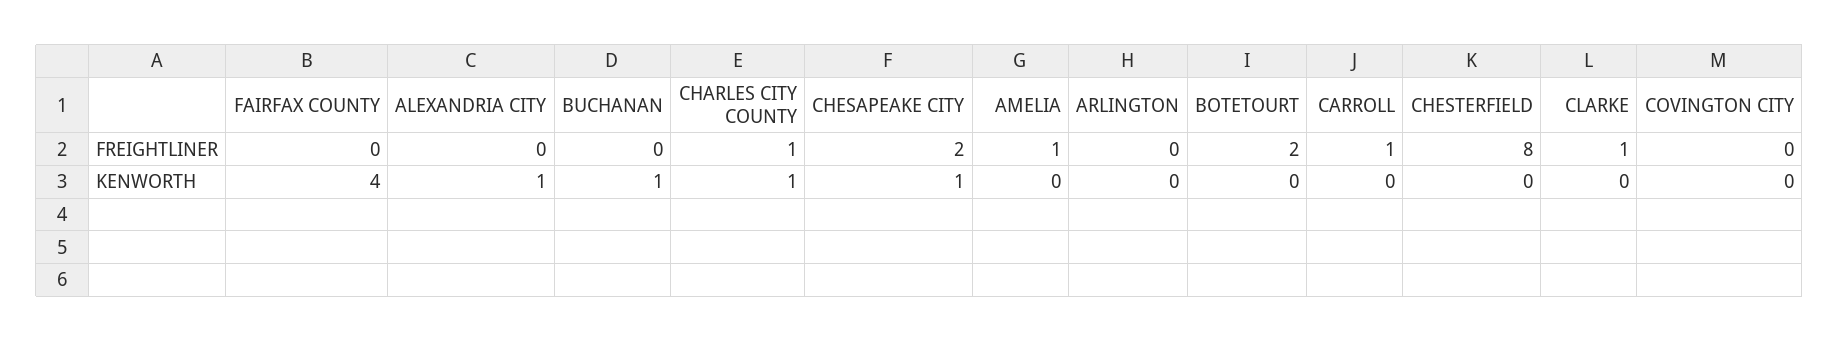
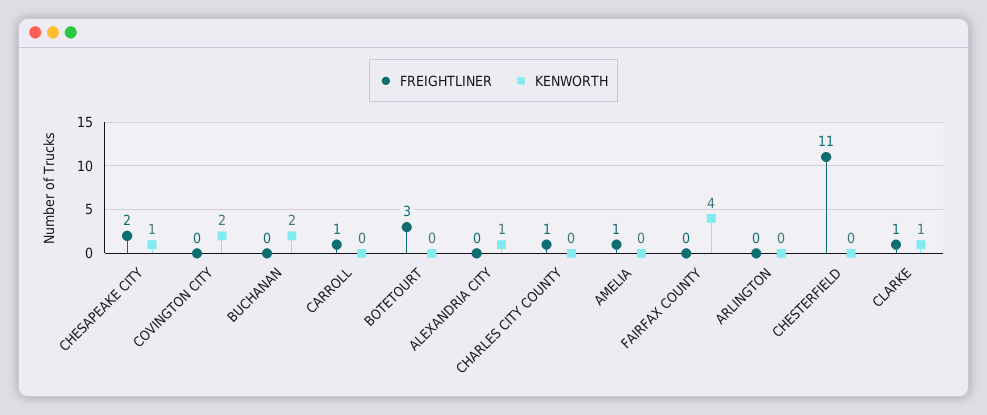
  {
    "FREIGHTLINER": {
      "FAIRFAX COUNTY": 0,
      "ALEXANDRIA CITY": 0,
      "BUCHANAN": 0,
      "CHARLES CITY COUNTY": 1,
      "CHESAPEAKE CITY": 2,
      "AMELIA": 1,
      "ARLINGTON": 0,
-     "BOTETOURT": 2,
+     "BOTETOURT": 3,
      "CARROLL": 1,
-     "CHESTERFIELD": 8,
+     "CHESTERFIELD": 11,
      "CLARKE": 1,
      "COVINGTON CITY": 0
    },
    "KENWORTH": {
      "FAIRFAX COUNTY": 4,
      "ALEXANDRIA CITY": 1,
-     "BUCHANAN": 1,
+     "BUCHANAN": 2,
-     "CHARLES CITY COUNTY": 1,
+     "CHARLES CITY COUNTY": 0,
      "CHESAPEAKE CITY": 1,
      "AMELIA": 0,
      "ARLINGTON": 0,
      "BOTETOURT": 0,
      "CARROLL": 0,
      "CHESTERFIELD": 0,
-     "CLARKE": 0,
+     "CLARKE": 1,
-     "COVINGTON CITY": 0
+     "COVINGTON CITY": 2
    }
  }

